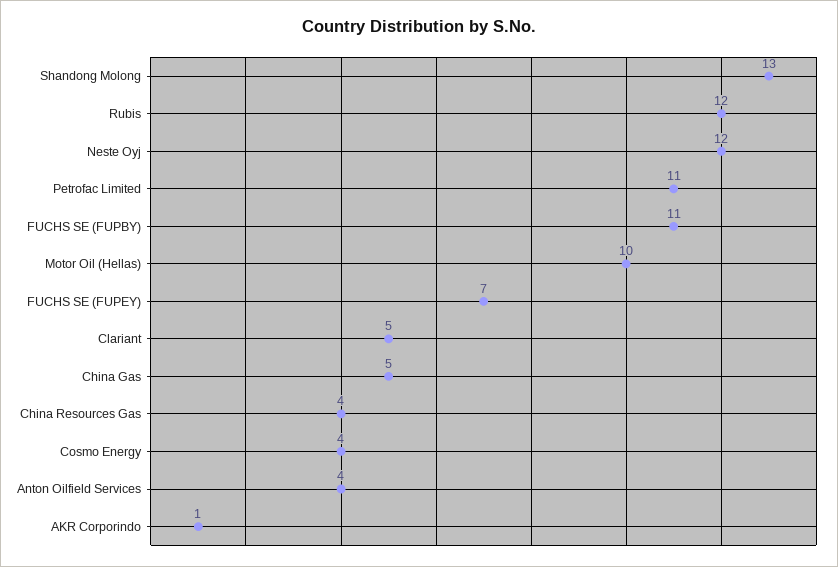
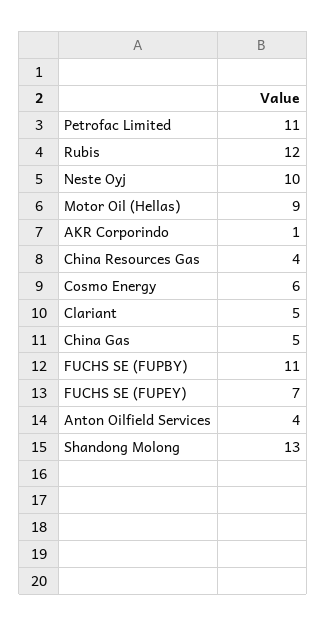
  {
    "Shandong Molong": 13,
    "Rubis": 12,
-   "Neste Oyj": 12,
+   "Neste Oyj": 10,
    "Petrofac Limited": 11,
    "FUCHS SE (FUPBY)": 11,
-   "Motor Oil (Hellas)": 10,
+   "Motor Oil (Hellas)": 9,
    "FUCHS SE (FUPEY)": 7,
    "Clariant": 5,
    "China Gas": 5,
    "China Resources Gas": 4,
-   "Cosmo Energy": 4,
+   "Cosmo Energy": 6,
    "Anton Oilfield Services": 4,
    "AKR Corporindo": 1
  }

